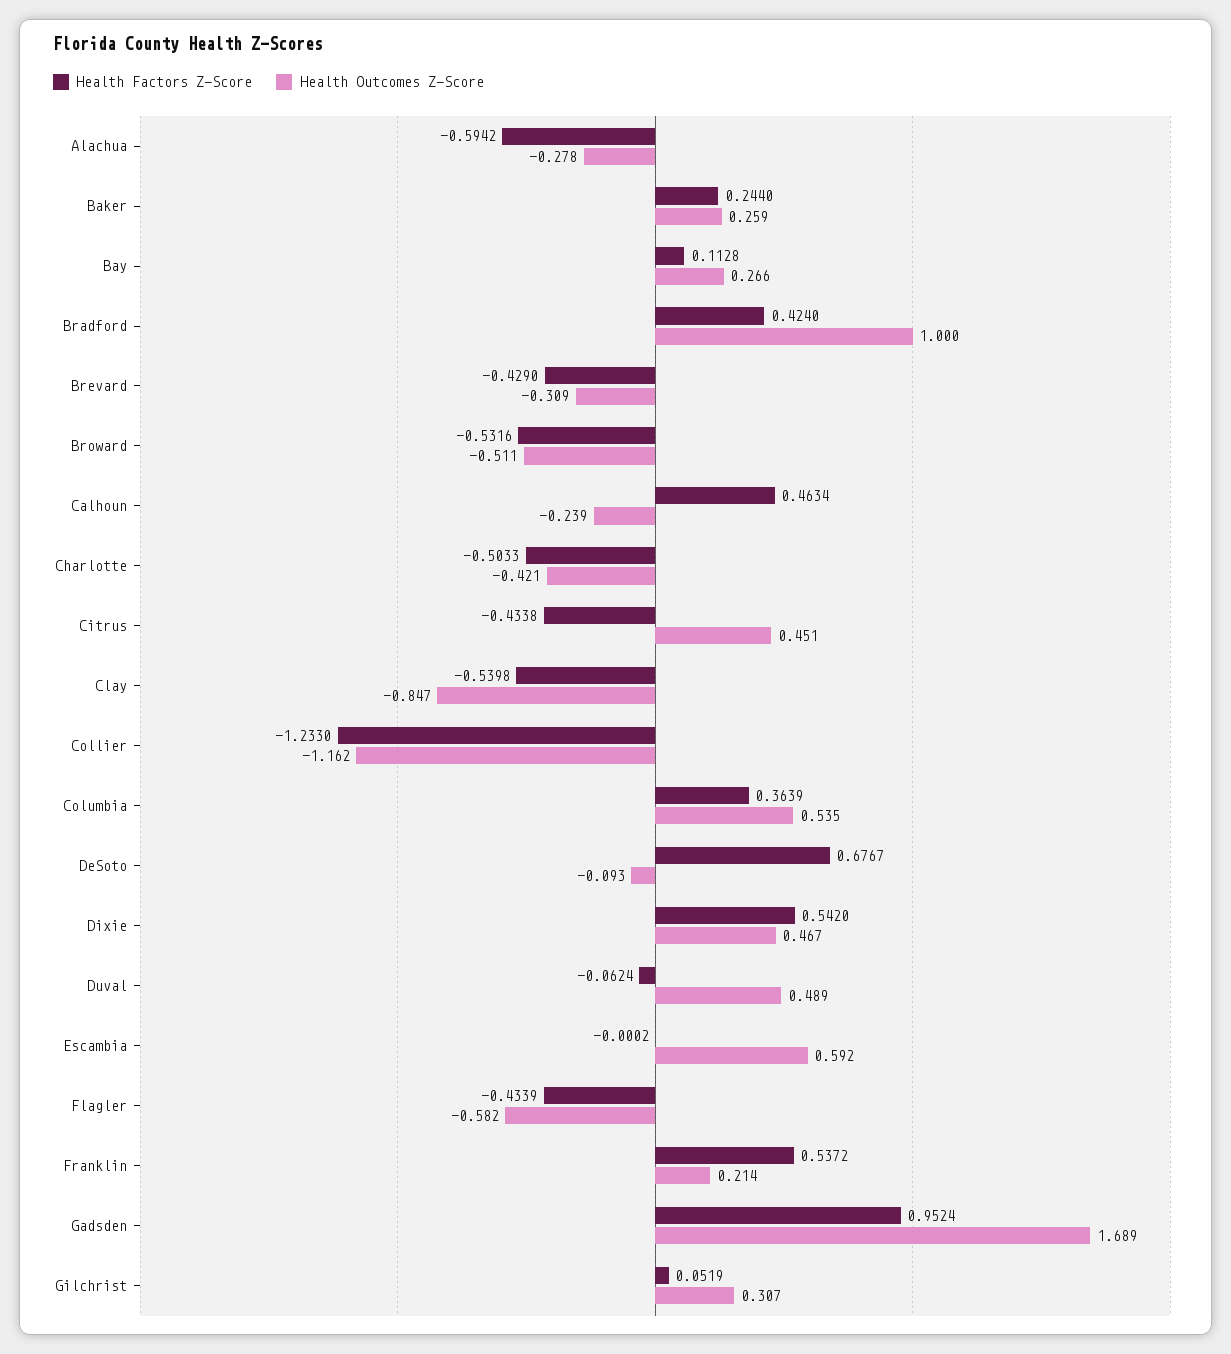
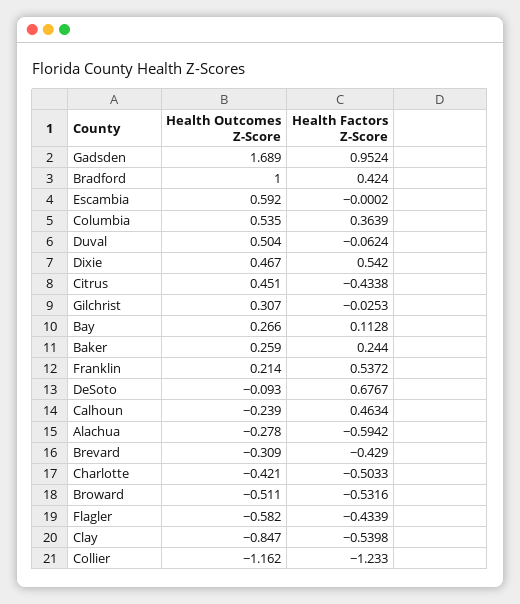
  {
    "Health Factors Z-Score": {
      "Alachua": -0.5942,
      "Baker": 0.244,
      "Bay": 0.1128,
      "Bradford": 0.424,
      "Brevard": -0.429,
      "Broward": -0.5316,
      "Calhoun": 0.4634,
      "Charlotte": -0.5033,
      "Citrus": -0.4338,
      "Clay": -0.5398,
      "Collier": -1.233,
      "Columbia": 0.3639,
      "DeSoto": 0.6767,
      "Dixie": 0.542,
      "Duval": -0.0624,
      "Escambia": -0.0002,
      "Flagler": -0.4339,
      "Franklin": 0.5372,
      "Gadsden": 0.9524,
-     "Gilchrist": 0.0519
+     "Gilchrist": -0.0253
    },
    "Health Outcomes Z-Score": {
      "Alachua": -0.278,
      "Baker": 0.259,
      "Bay": 0.266,
      "Bradford": 1,
      "Brevard": -0.309,
      "Broward": -0.511,
      "Calhoun": -0.239,
      "Charlotte": -0.421,
      "Citrus": 0.451,
      "Clay": -0.847,
      "Collier": -1.162,
      "Columbia": 0.535,
      "DeSoto": -0.093,
      "Dixie": 0.467,
-     "Duval": 0.489,
+     "Duval": 0.504,
      "Escambia": 0.592,
      "Flagler": -0.582,
      "Franklin": 0.214,
      "Gadsden": 1.689,
      "Gilchrist": 0.307
    }
  }

